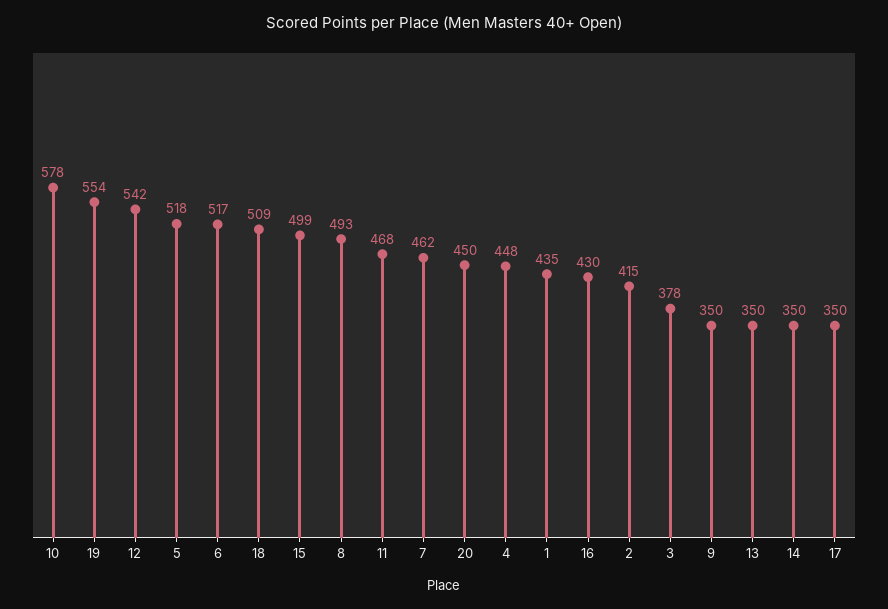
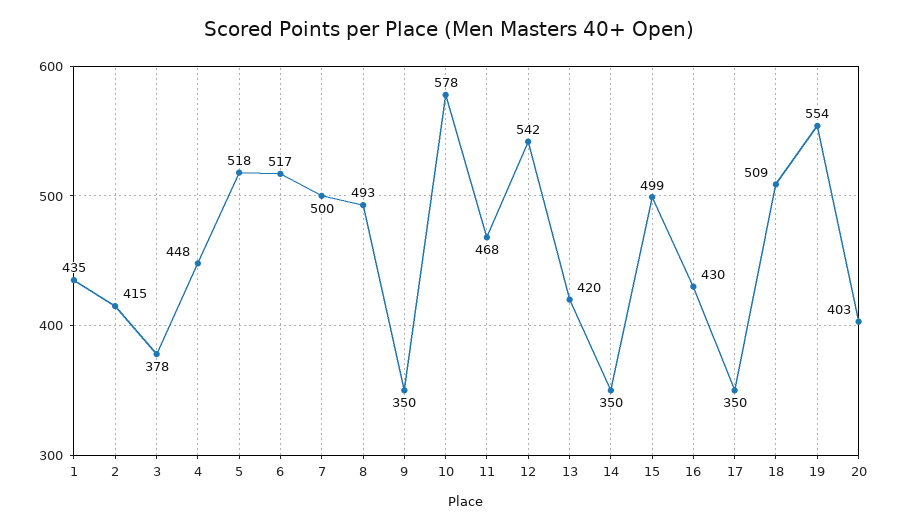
  {
    "10": 578,
    "19": 554,
    "12": 542,
    "5": 518,
    "6": 517,
    "18": 509,
    "15": 499,
    "8": 493,
    "11": 468,
-   "7": 462,
+   "7": 500,
-   "20": 450,
+   "20": 403,
    "4": 448,
    "1": 435,
    "16": 430,
    "2": 415,
    "3": 378,
    "9": 350,
-   "13": 350,
+   "13": 420,
    "14": 350,
    "17": 350
  }

